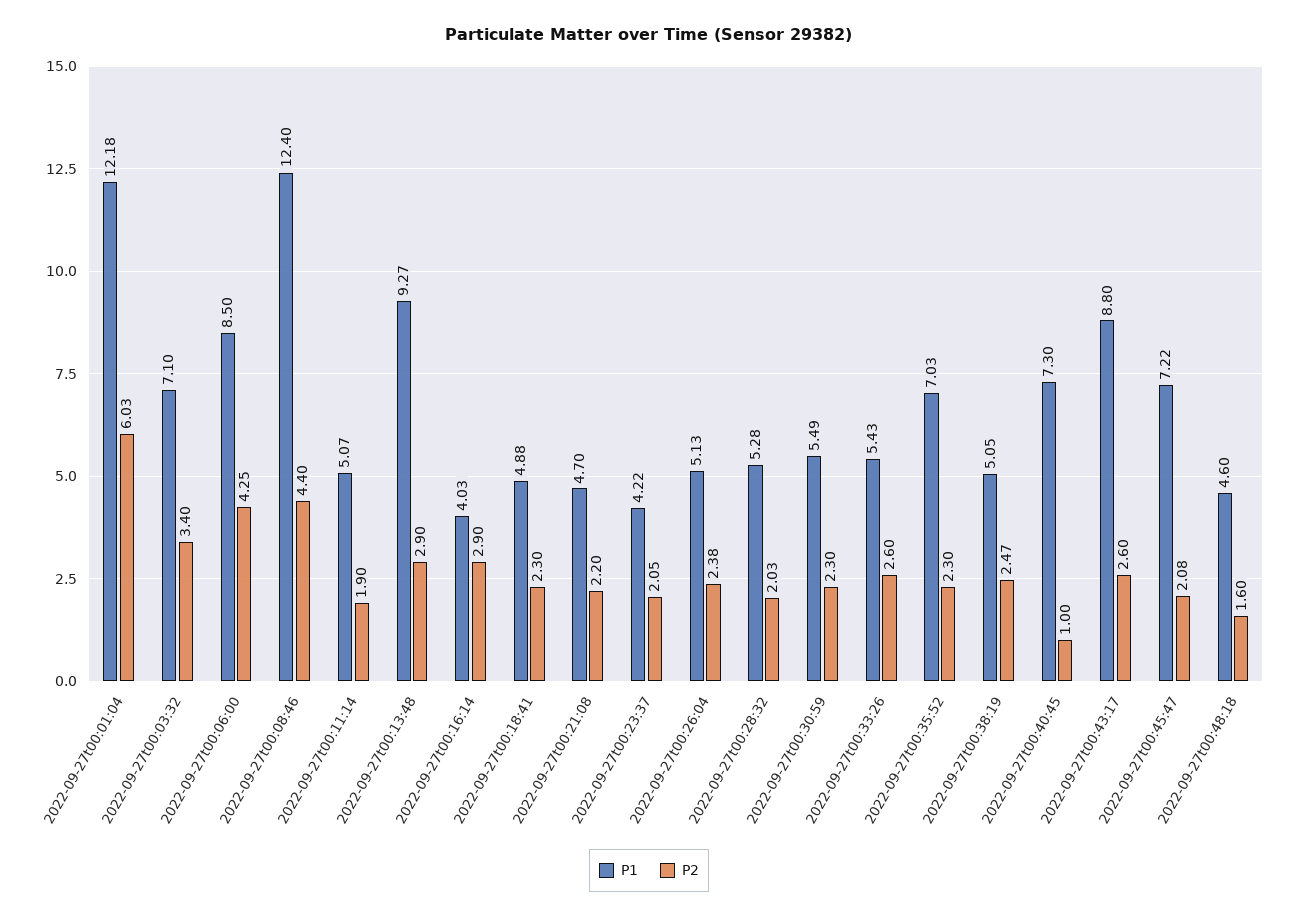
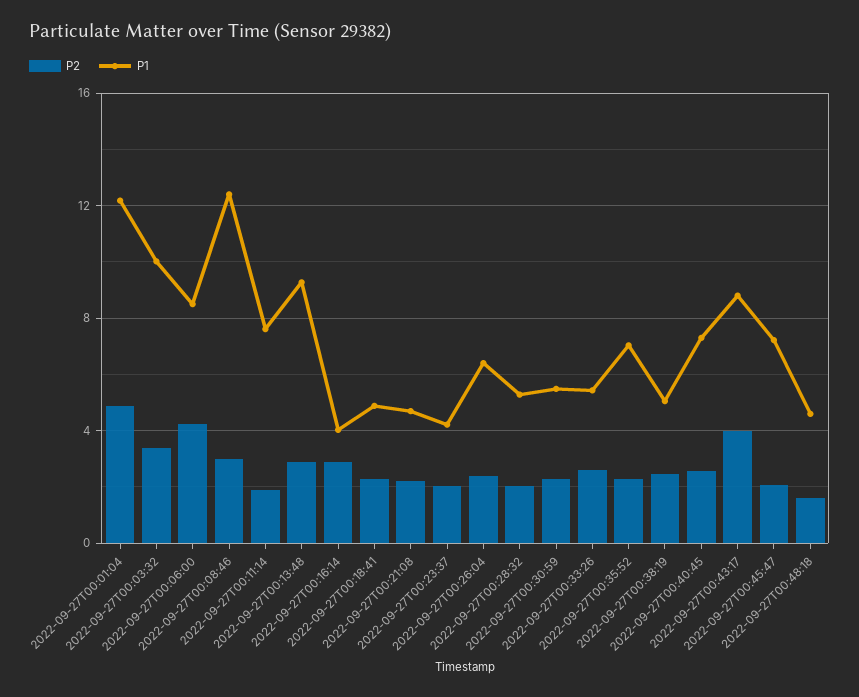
  {
    "P1": {
      "2022-09-27t00:01:04": 12.18,
-     "2022-09-27t00:03:32": 7.1,
+     "2022-09-27t00:03:32": 10,
      "2022-09-27t00:06:00": 8.5,
      "2022-09-27t00:08:46": 12.4,
-     "2022-09-27t00:11:14": 5.07,
+     "2022-09-27t00:11:14": 7.5,
      "2022-09-27t00:13:48": 9.27,
      "2022-09-27t00:16:14": 4.03,
      "2022-09-27t00:18:41": 4.88,
      "2022-09-27t00:21:08": 4.7,
      "2022-09-27t00:23:37": 4.22,
-     "2022-09-27t00:26:04": 5.13,
+     "2022-09-27t00:26:04": 6.5,
      "2022-09-27t00:28:32": 5.28,
      "2022-09-27t00:30:59": 5.49,
      "2022-09-27t00:33:26": 5.43,
      "2022-09-27t00:35:52": 7.03,
      "2022-09-27t00:38:19": 5.05,
      "2022-09-27t00:40:45": 7.3,
      "2022-09-27t00:43:17": 8.8,
      "2022-09-27t00:45:47": 7.22,
      "2022-09-27t00:48:18": 4.6
    },
    "P2": {
-     "2022-09-27t00:01:04": 6.03,
+     "2022-09-27t00:01:04": 5,
      "2022-09-27t00:03:32": 3.4,
      "2022-09-27t00:06:00": 4.25,
-     "2022-09-27t00:08:46": 4.4,
+     "2022-09-27t00:08:46": 3,
      "2022-09-27t00:11:14": 1.9,
      "2022-09-27t00:13:48": 2.9,
      "2022-09-27t00:16:14": 2.9,
      "2022-09-27t00:18:41": 2.3,
      "2022-09-27t00:21:08": 2.2,
      "2022-09-27t00:23:37": 2.05,
      "2022-09-27t00:26:04": 2.38,
      "2022-09-27t00:28:32": 2.03,
      "2022-09-27t00:30:59": 2.3,
      "2022-09-27t00:33:26": 2.6,
      "2022-09-27t00:35:52": 2.3,
      "2022-09-27t00:38:19": 2.47,
-     "2022-09-27t00:40:45": 1,
+     "2022-09-27t00:40:45": 2.5,
-     "2022-09-27t00:43:17": 2.6,
+     "2022-09-27t00:43:17": 4,
      "2022-09-27t00:45:47": 2.08,
      "2022-09-27t00:48:18": 1.6
    }
  }

